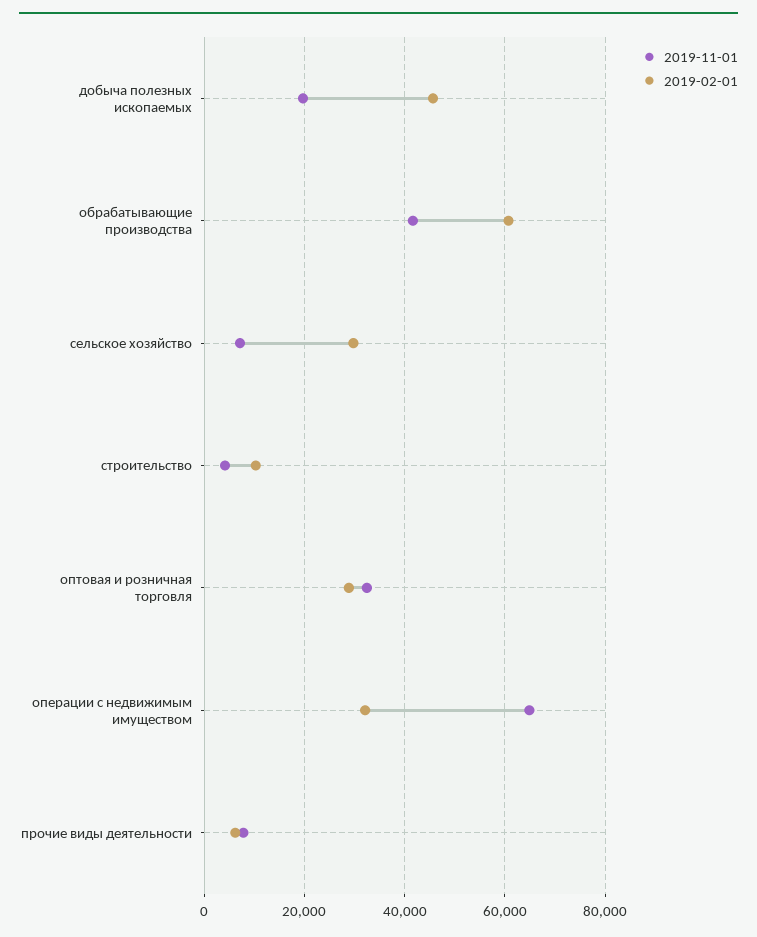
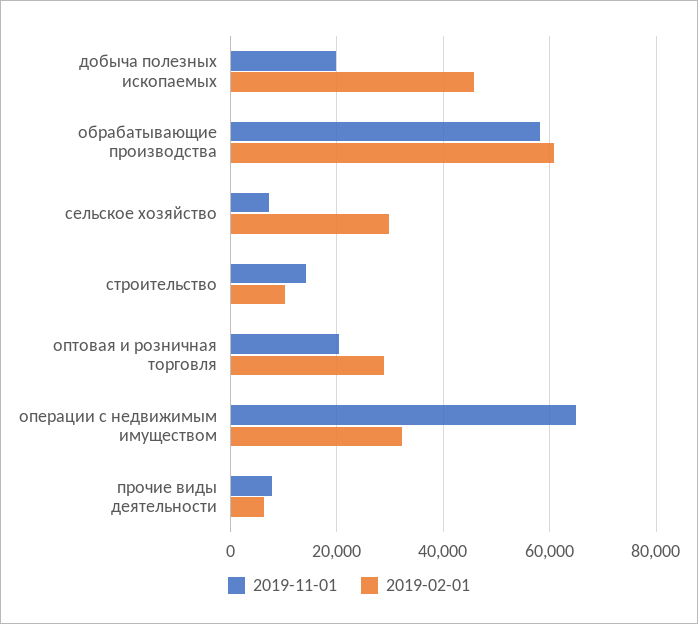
  {
    "2019-11-01": {
      "добыча полезных ископаемых": 20000,
-     "обрабатывающие производства": 42000,
+     "обрабатывающие производства": 58000,
      "сельское хозяйство": 8000,
-     "строительство": 4000,
+     "строительство": 14000,
-     "оптовая и розничная торговля": 32000,
+     "оптовая и розничная торговля": 20000,
      "операции с недвижимым имуществом": 64000,
      "прочие виды деятельности": 8000
    },
    "2019-02-01": {
      "добыча полезных ископаемых": 46000,
      "обрабатывающие производства": 60000,
      "сельское хозяйство": 30000,
      "строительство": 10000,
      "оптовая и розничная торговля": 28000,
      "операции с недвижимым имуществом": 32000,
      "прочие виды деятельности": 6000
    }
  }

